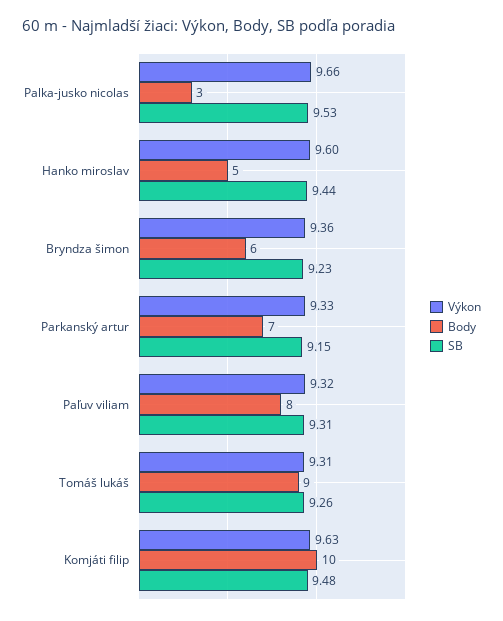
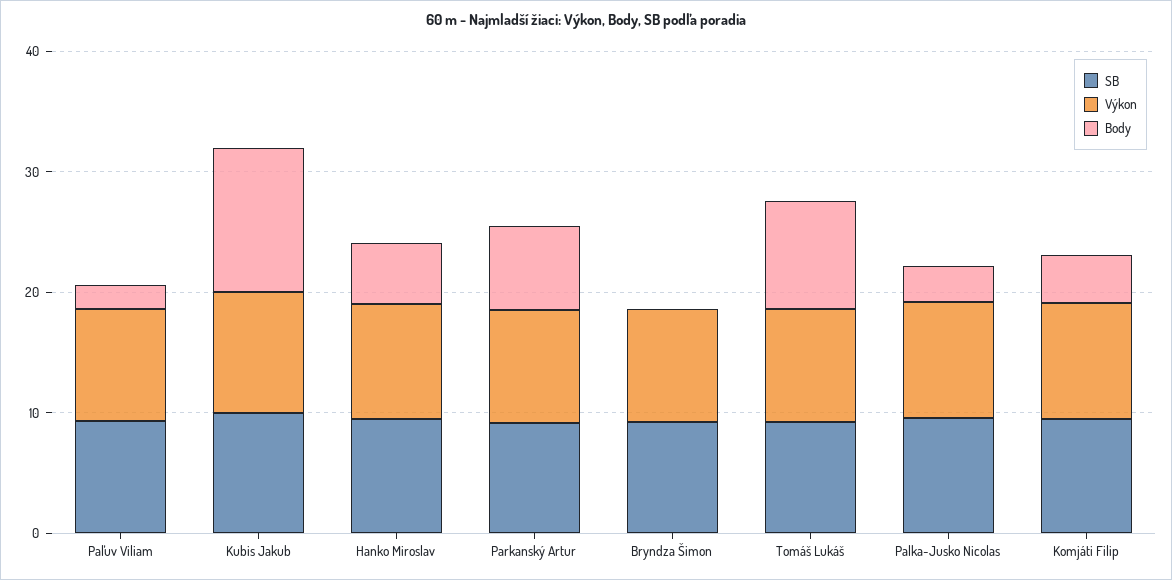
  {
    "Výkon": {
      "Palka-jusko nicolas": 9.66,
      "Hanko miroslav": 9.6,
      "Bryndza šimon": 9.36,
      "Parkanský artur": 9.33,
      "Paľuv viliam": 9.32,
      "Tomáš lukáš": 9.31,
-     "Komjáti filip": 9.63
+     "Komjáti filip": 9.63,
+     "Kubis Jakub": 10
    },
    "Body": {
      "Palka-jusko nicolas": 3,
      "Hanko miroslav": 5,
-     "Bryndza šimon": 6,
+     "Bryndza šimon": 0,
      "Parkanský artur": 7,
-     "Paľuv viliam": 8,
+     "Paľuv viliam": 2,
      "Tomáš lukáš": 9,
-     "Komjáti filip": 10
+     "Komjáti filip": 4,
+     "Kubis Jakub": 12
    },
    "SB": {
      "Palka-jusko nicolas": 9.53,
      "Hanko miroslav": 9.44,
      "Bryndza šimon": 9.23,
      "Parkanský artur": 9.15,
      "Paľuv viliam": 9.31,
      "Tomáš lukáš": 9.26,
-     "Komjáti filip": 9.48
+     "Komjáti filip": 9.48,
+     "Kubis Jakub": 10
    }
  }

